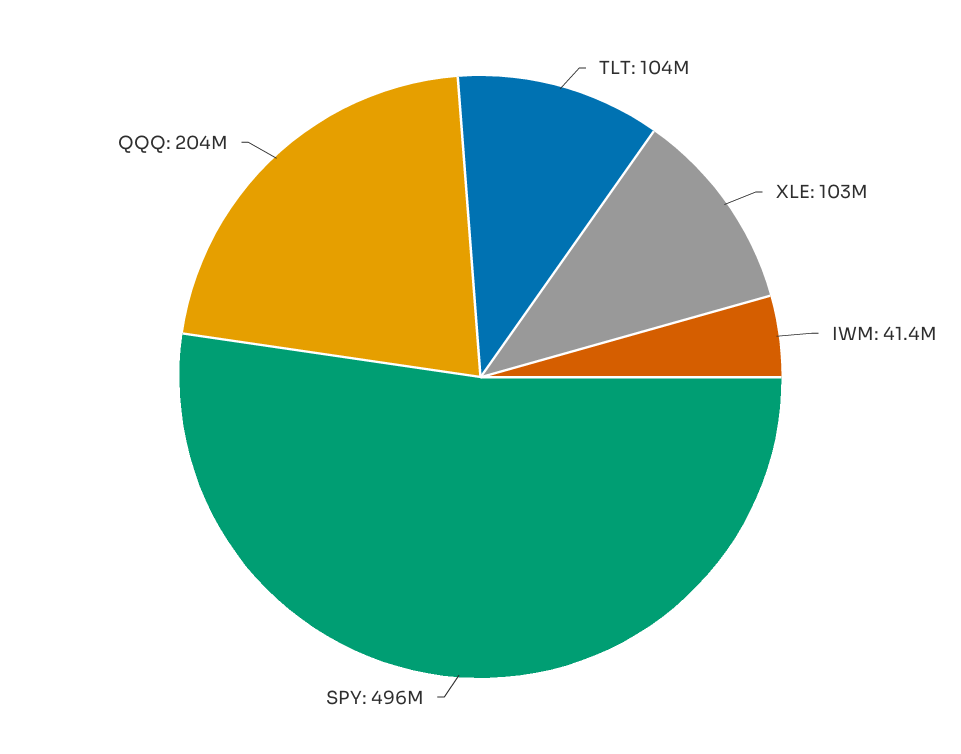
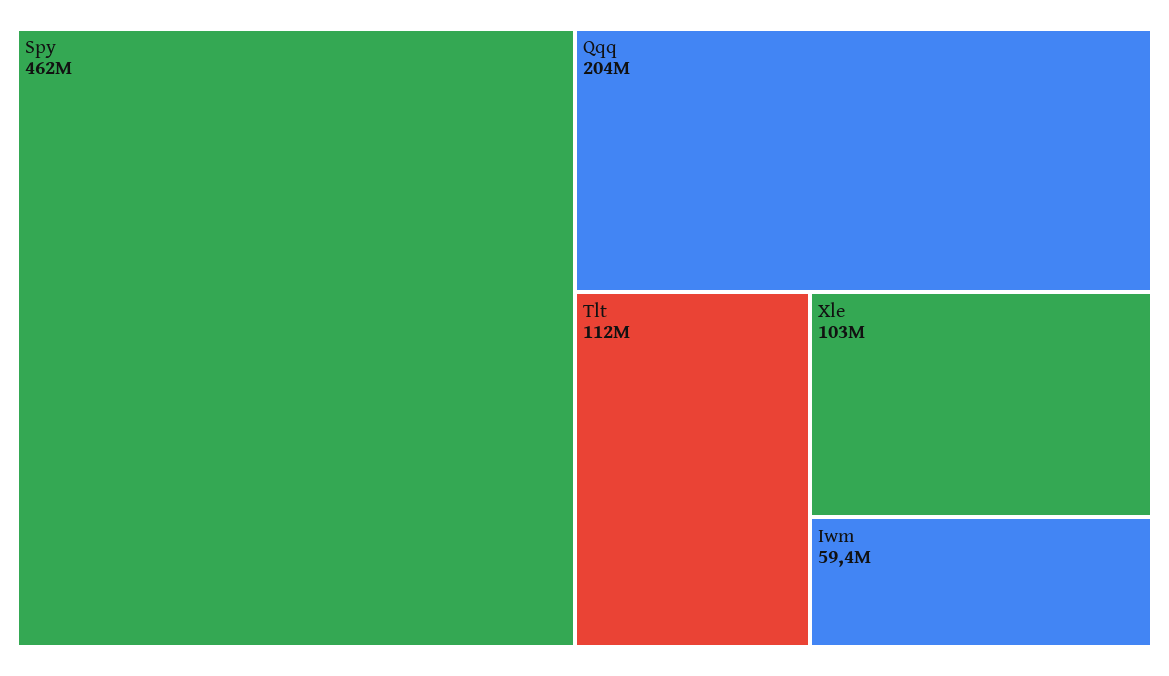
  {
-   "TLT": 104000000,
+   "TLT": 112000000,
    "XLE": 103000000,
-   "IWM": 41400000,
+   "IWM": 59400000,
-   "SPY": 496000000,
+   "SPY": 462000000,
    "QQQ": 204000000
  }

